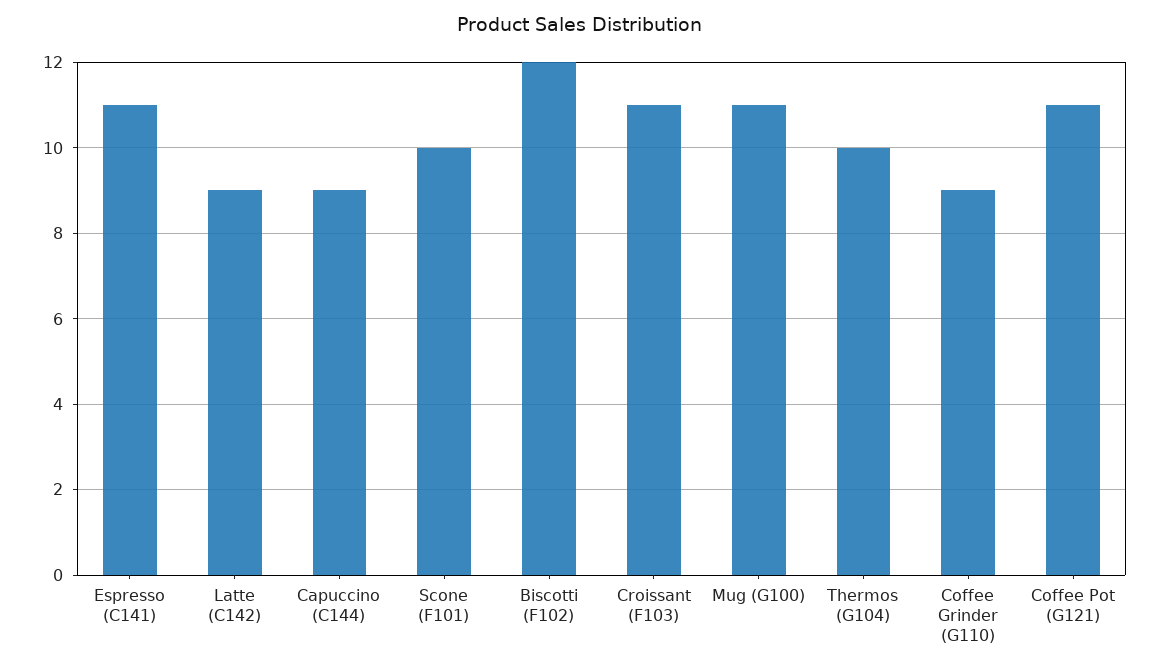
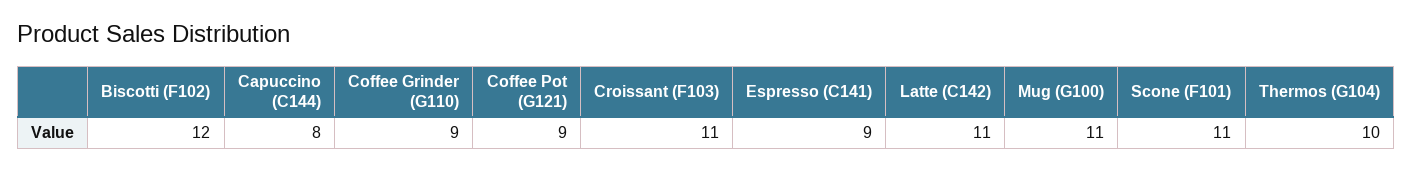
  {
-   "Espresso (C141)": 11,
+   "Espresso (C141)": 9,
-   "Latte (C142)": 9,
+   "Latte (C142)": 11,
-   "Capuccino (C144)": 9,
+   "Capuccino (C144)": 8,
-   "Scone (F101)": 10,
+   "Scone (F101)": 11,
    "Biscotti (F102)": 12,
    "Croissant (F103)": 11,
    "Mug (G100)": 11,
    "Thermos (G104)": 10,
    "Coffee Grinder (G110)": 9,
-   "Coffee Pot (G121)": 11
+   "Coffee Pot (G121)": 9
  }

